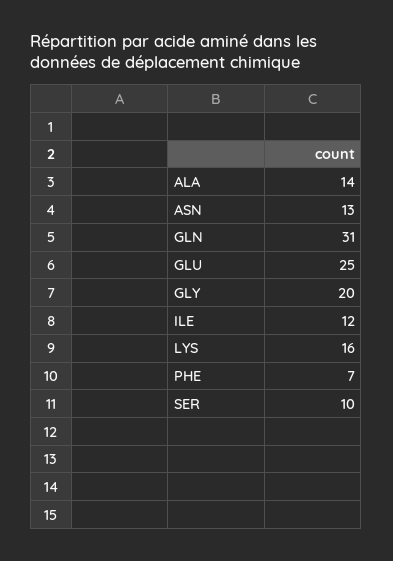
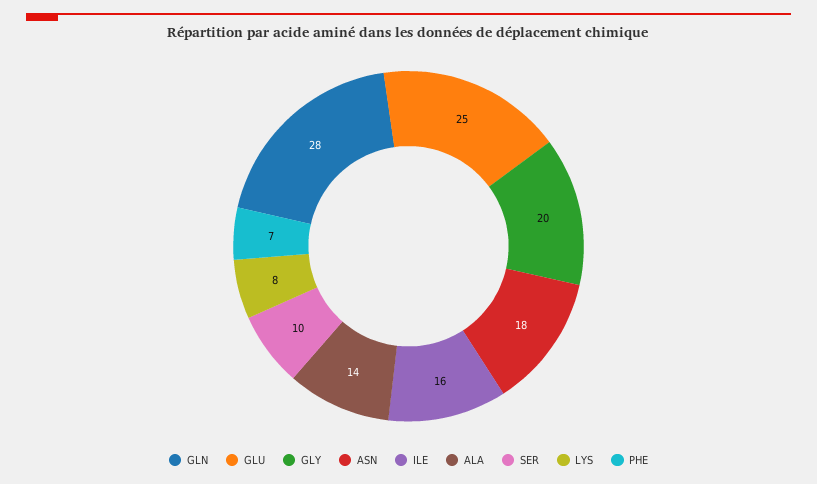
  {
    "ALA": 14,
-   "ASN": 13,
+   "ASN": 18,
-   "GLN": 31,
+   "GLN": 28,
    "GLU": 25,
    "GLY": 20,
-   "ILE": 12,
+   "ILE": 16,
-   "LYS": 16,
+   "LYS": 8,
    "PHE": 7,
    "SER": 10
  }

